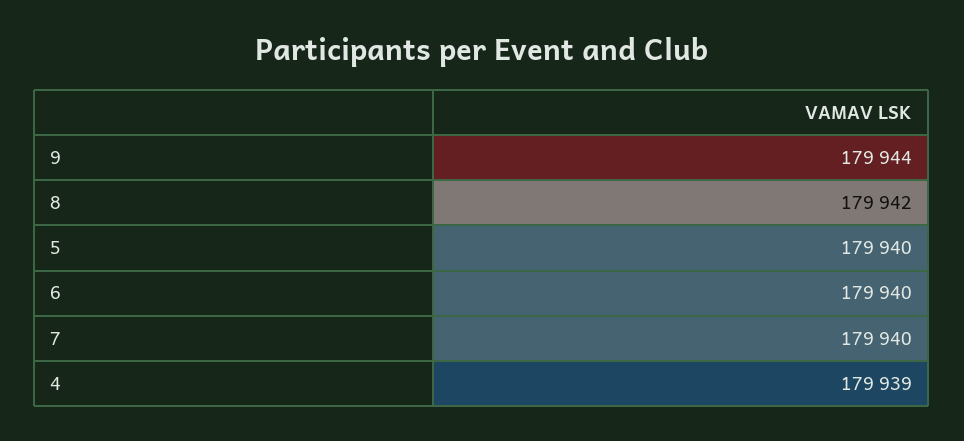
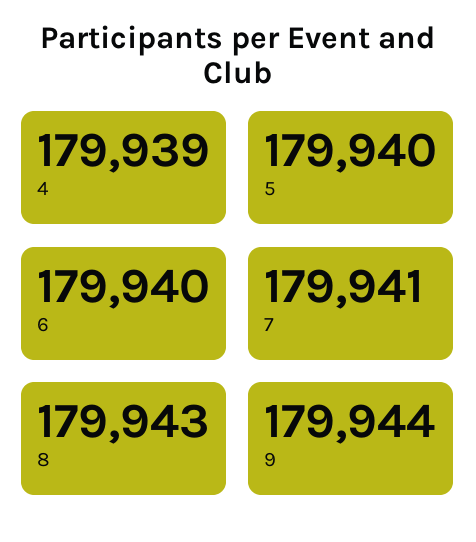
  {
    "9": 179944,
-   "8": 179942,
+   "8": 179943,
    "5": 179940,
    "6": 179940,
-   "7": 179940,
+   "7": 179941,
    "4": 179939
  }

